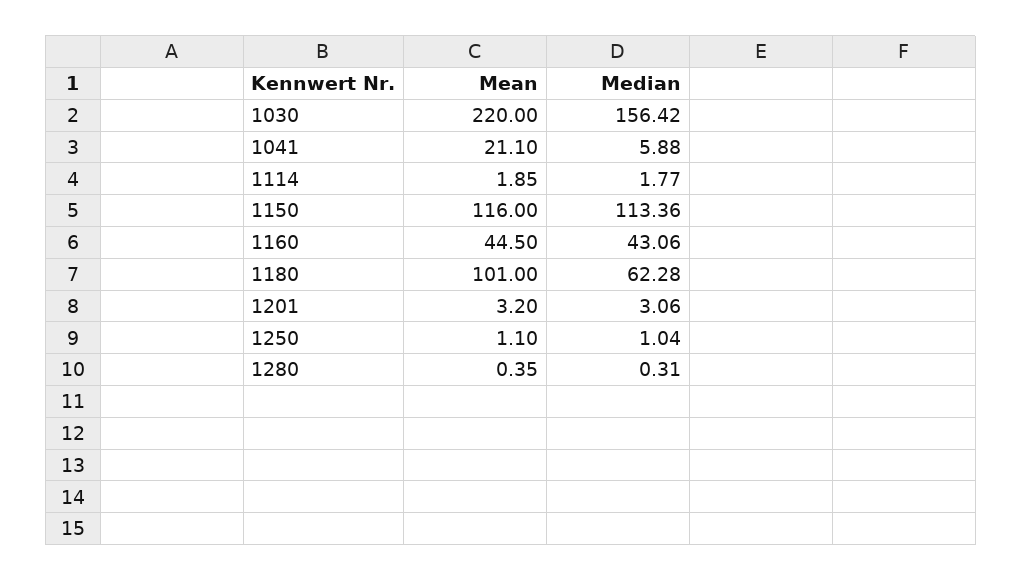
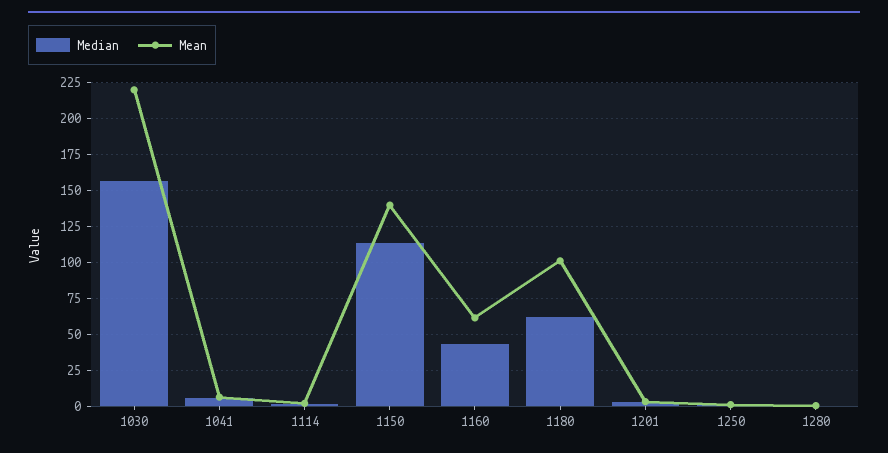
  {
    "Mean": {
      "1030": 220,
-     "1041": 21.1,
+     "1041": 5,
      "1114": 1.85,
-     "1150": 116,
+     "1150": 140,
-     "1160": 44.5,
+     "1160": 60,
      "1180": 101,
      "1201": 3.2,
      "1250": 1.1,
      "1280": 0.35
    },
    "Median": {
      "1030": 156.42,
      "1041": 5.88,
      "1114": 1.77,
      "1150": 113.36,
      "1160": 43.06,
      "1180": 62.28,
      "1201": 3.06,
      "1250": 1.04,
      "1280": 0.31
    }
  }

